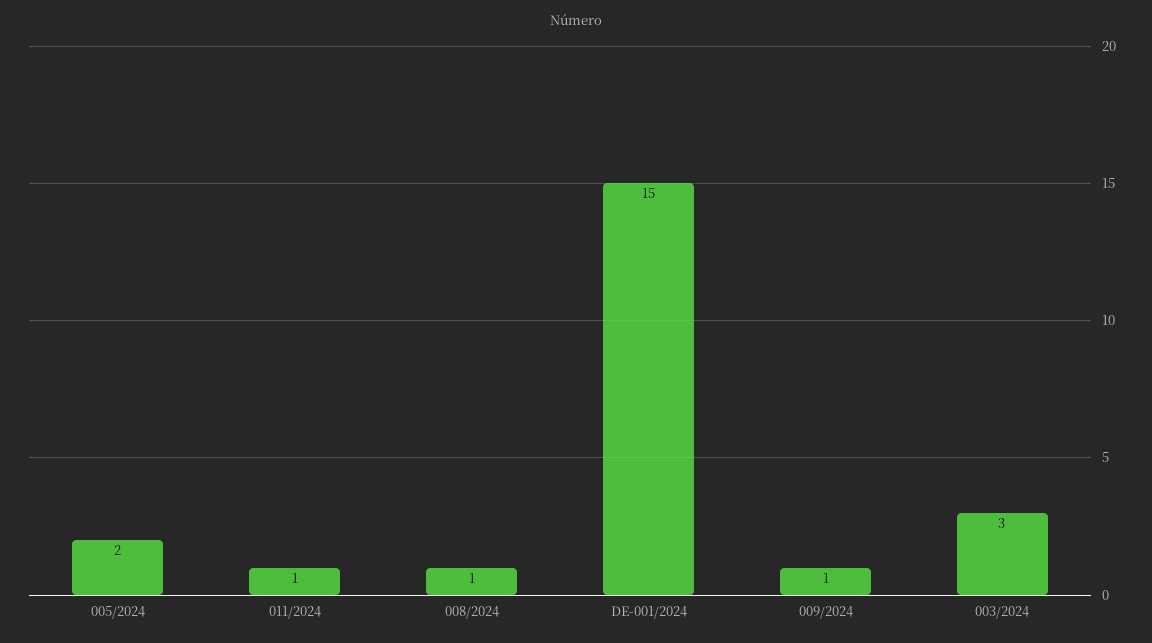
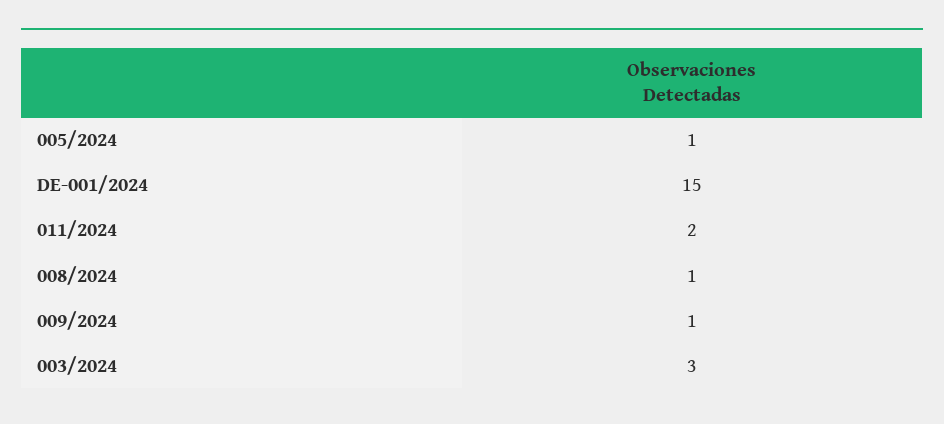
  {
-   "005/2024": 2,
+   "005/2024": 1,
-   "011/2024": 1,
+   "011/2024": 2,
    "008/2024": 1,
    "DE-001/2024": 15,
    "009/2024": 1,
    "003/2024": 3
  }

